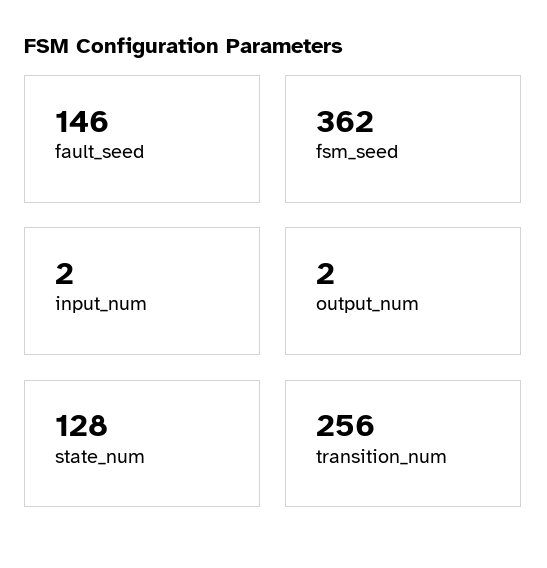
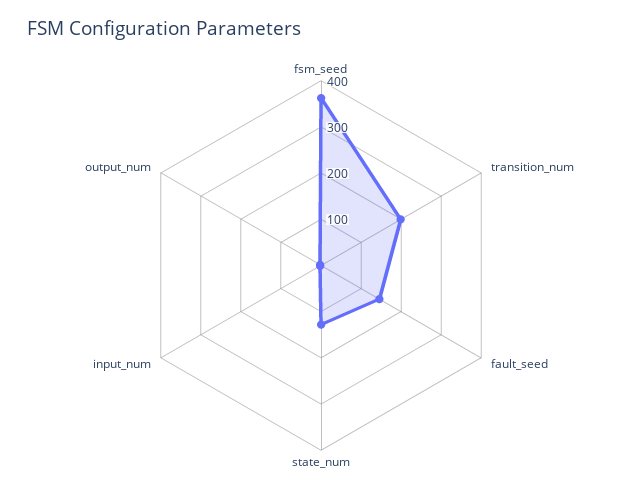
  {
    "fault_seed": 146,
    "fsm_seed": 362,
    "input_num": 2,
    "output_num": 2,
    "state_num": 128,
-   "transition_num": 256
+   "transition_num": 200
  }

